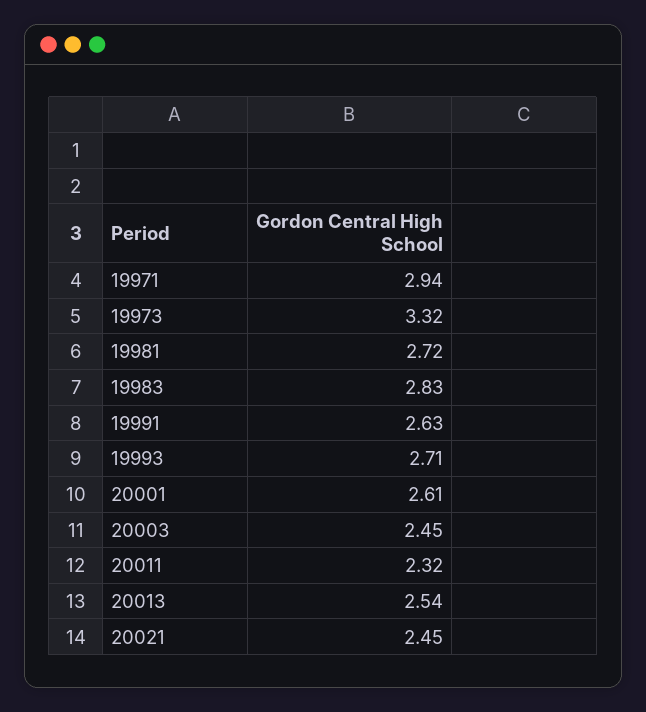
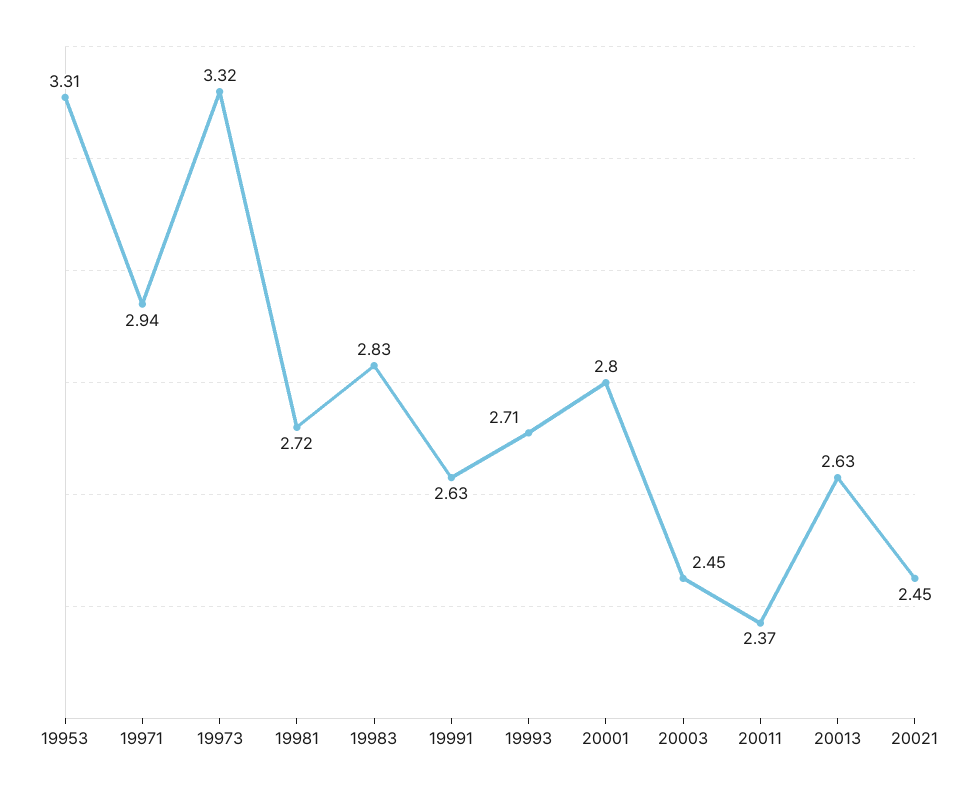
  {
    "19971": 2.94,
    "19973": 3.32,
    "19981": 2.72,
    "19983": 2.83,
    "19991": 2.63,
    "19993": 2.71,
-   "20001": 2.61,
+   "20001": 2.8,
    "20003": 2.45,
-   "20011": 2.32,
+   "20011": 2.37,
-   "20013": 2.54,
+   "20013": 2.63,
-   "20021": 2.45
+   "20021": 2.45,
+   "19953": 3.31
  }

